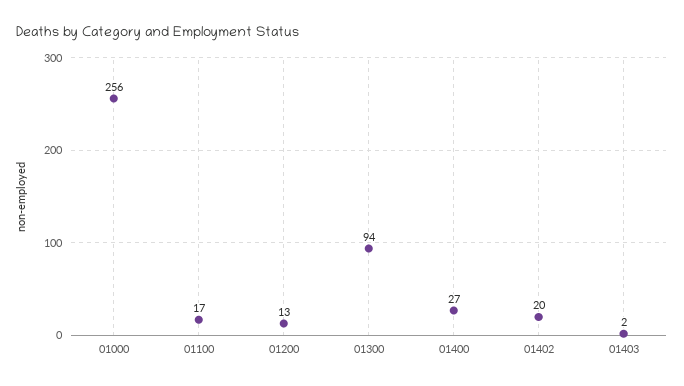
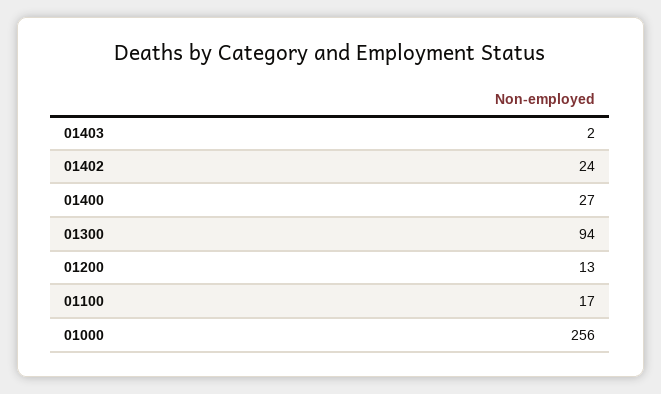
  {
    "01000": 256,
    "01100": 17,
    "01200": 13,
    "01300": 94,
    "01400": 27,
-   "01402": 20,
+   "01402": 24,
    "01403": 2
  }

